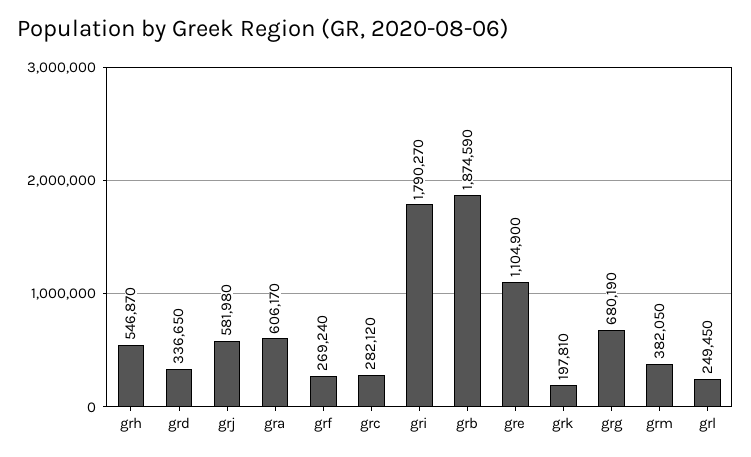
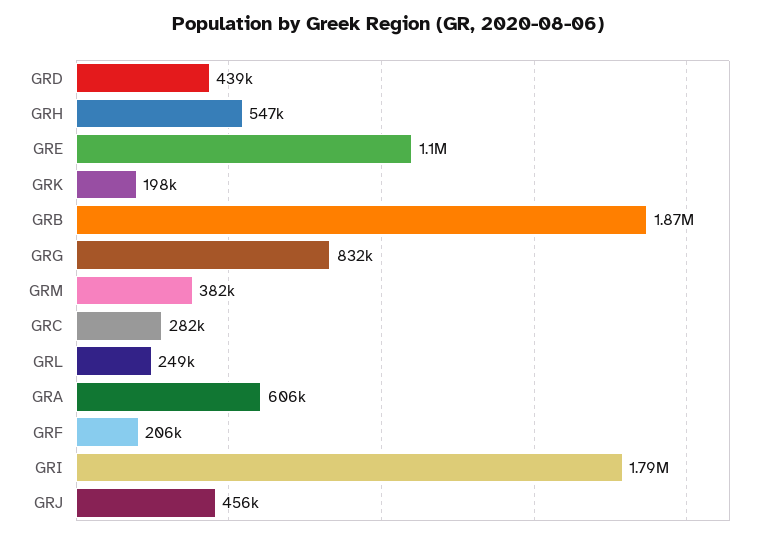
  {
    "grh": 546870,
-   "grd": 336650,
+   "grd": 439000,
-   "grj": 581980,
+   "grj": 456000,
    "gra": 606170,
-   "grf": 269240,
+   "grf": 206000,
    "grc": 282120,
    "gri": 1790270,
    "grb": 1874590,
    "gre": 1104900,
    "grk": 197810,
-   "grg": 680190,
+   "grg": 832000,
    "grm": 382050,
    "grl": 249450
  }

